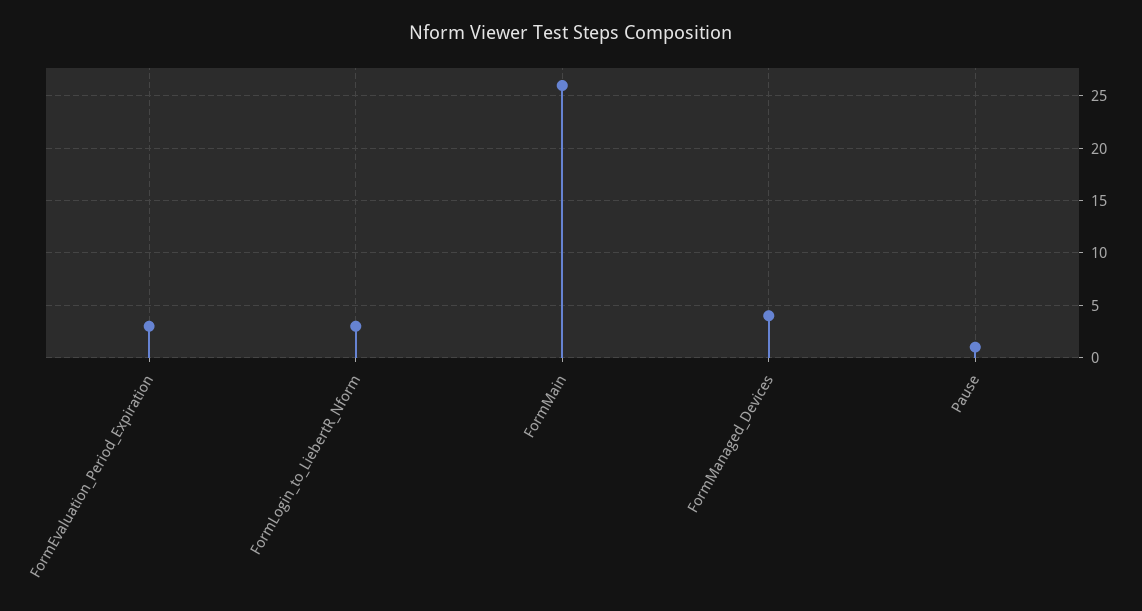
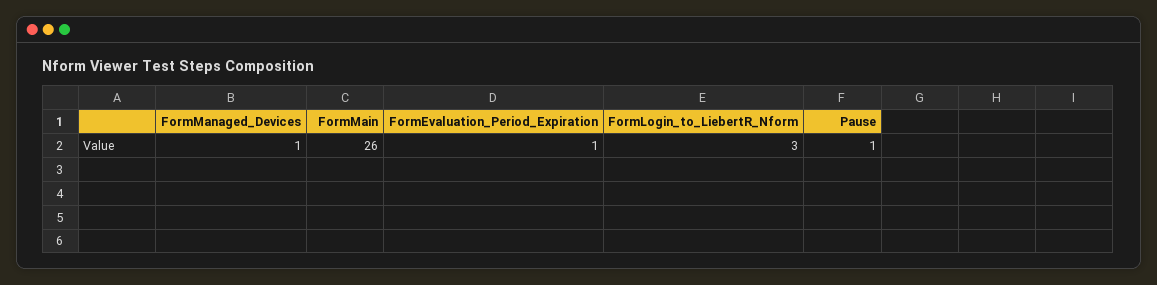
  {
-   "FormEvaluation_Period_Expiration": 3,
+   "FormEvaluation_Period_Expiration": 1,
    "FormLogin_to_LiebertR_Nform": 3,
    "FormMain": 26,
-   "FormManaged_Devices": 4,
+   "FormManaged_Devices": 1,
    "Pause": 1
  }

